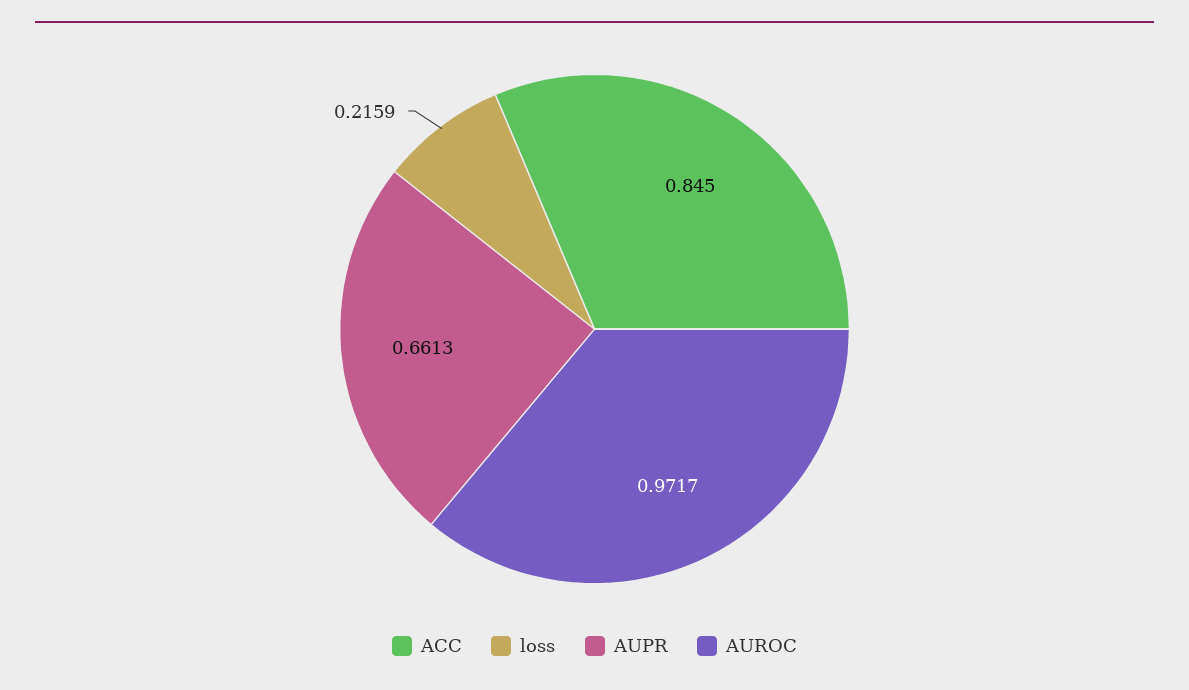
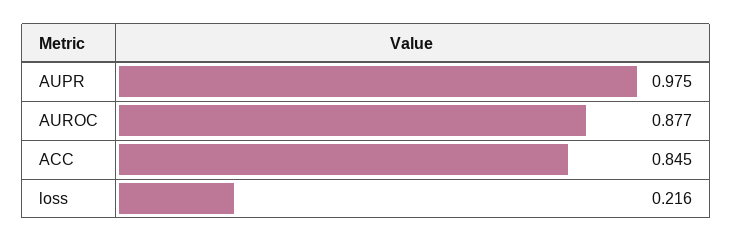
  {
    "ACC": 0.845,
    "loss": 0.2159,
-   "AUPR": 0.6613,
+   "AUPR": 0.975,
-   "AUROC": 0.9717
+   "AUROC": 0.877
  }

